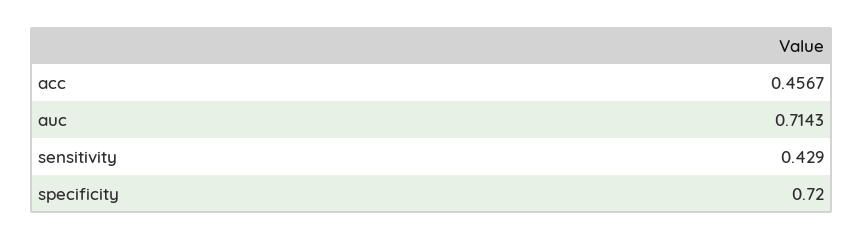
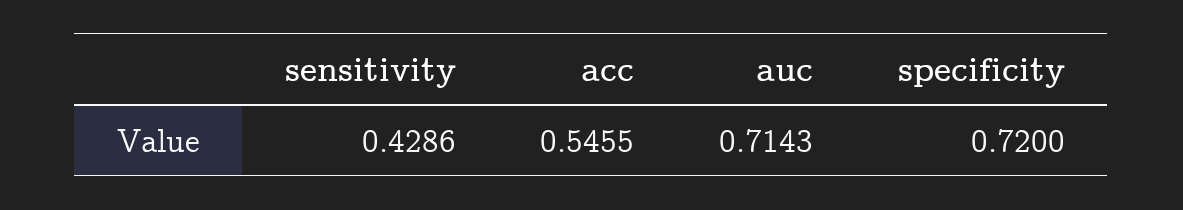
  {
-   "acc": 0.4567,
+   "acc": 0.5455,
    "auc": 0.7143,
-   "sensitivity": 0.429,
+   "sensitivity": 0.4286,
    "specificity": 0.72
  }

